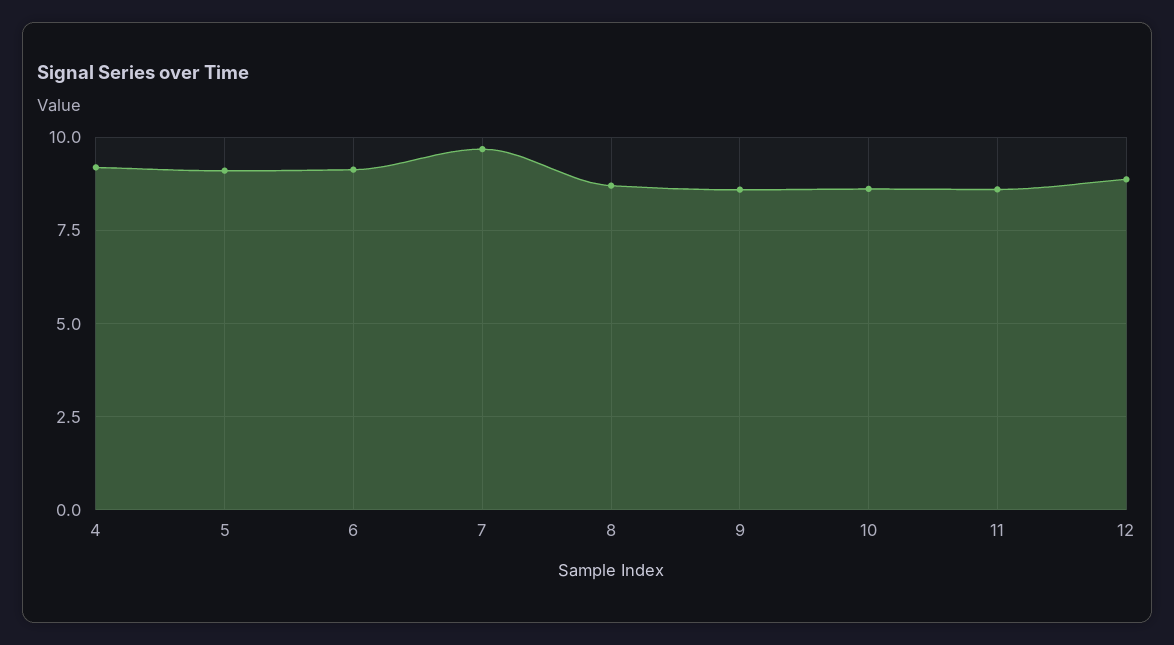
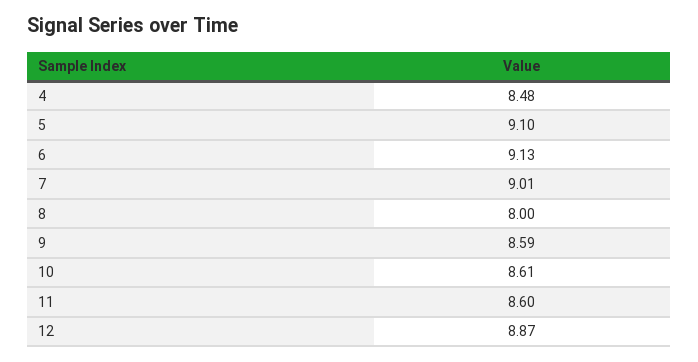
  {
-   "4": 9.25,
+   "4": 8.48,
    "5": 9.1,
    "6": 9.13,
-   "7": 9.75,
+   "7": 9.01,
-   "8": 8.75,
+   "8": 8,
    "9": 8.59,
    "10": 8.61,
    "11": 8.6,
    "12": 8.87
  }

